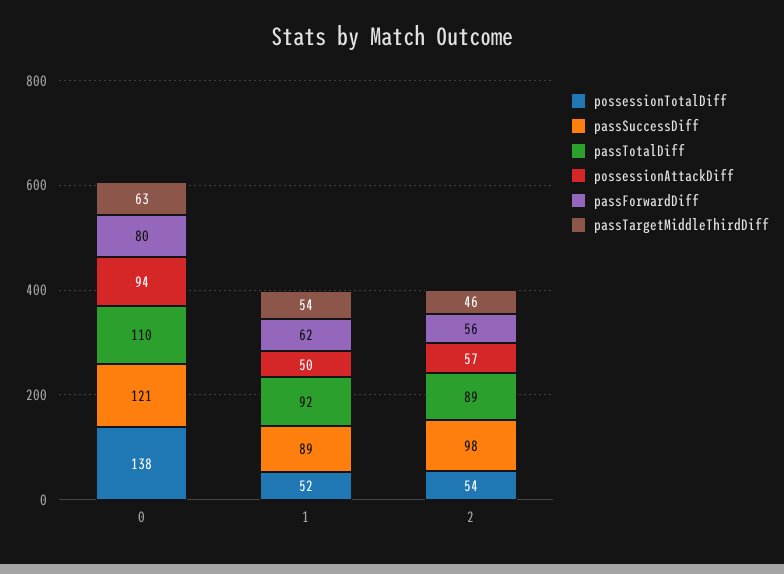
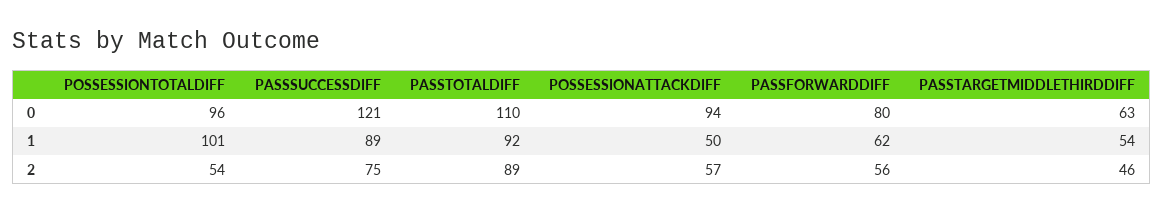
  {
    "possessionTotalDiff": {
-     "0": 138,
+     "0": 96,
-     "1": 52,
+     "1": 101,
      "2": 54
    },
    "passSuccessDiff": {
      "0": 121,
      "1": 89,
-     "2": 98
+     "2": 75
    },
    "passTotalDiff": {
      "0": 110,
      "1": 92,
      "2": 89
    },
    "possessionAttackDiff": {
      "0": 94,
      "1": 50,
      "2": 57
    },
    "passForwardDiff": {
      "0": 80,
      "1": 62,
      "2": 56
    },
    "passTargetMiddleThirdDiff": {
      "0": 63,
      "1": 54,
      "2": 46
    }
  }

